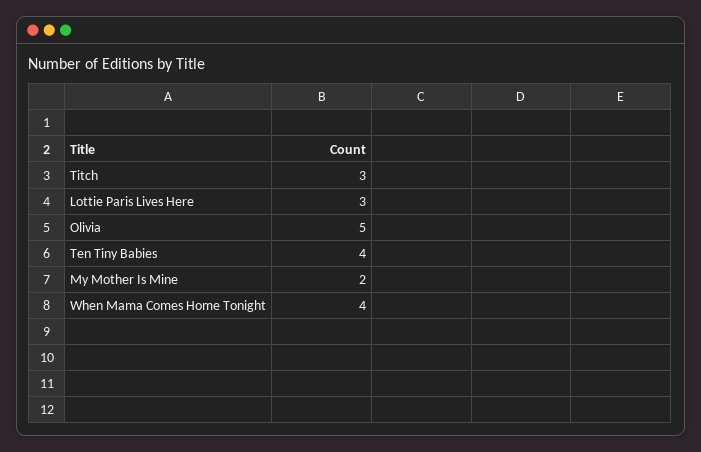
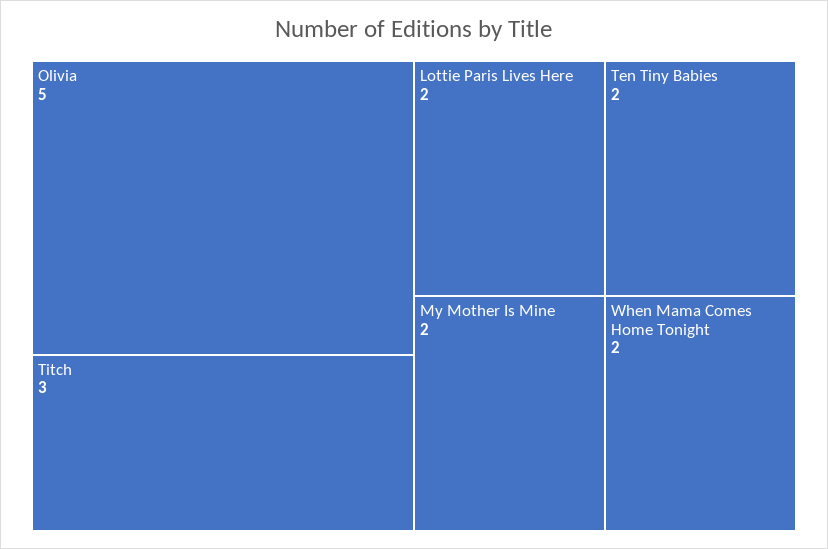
  {
    "Titch": 3,
-   "Lottie Paris Lives Here": 3,
+   "Lottie Paris Lives Here": 2,
    "Olivia": 5,
-   "Ten Tiny Babies": 4,
+   "Ten Tiny Babies": 2,
    "My Mother Is Mine": 2,
-   "When Mama Comes Home Tonight": 4
+   "When Mama Comes Home Tonight": 2
  }

